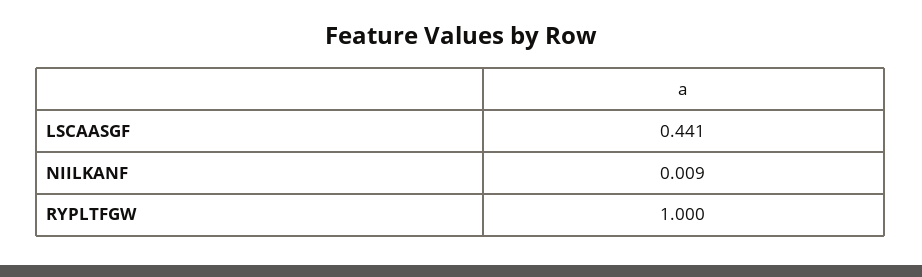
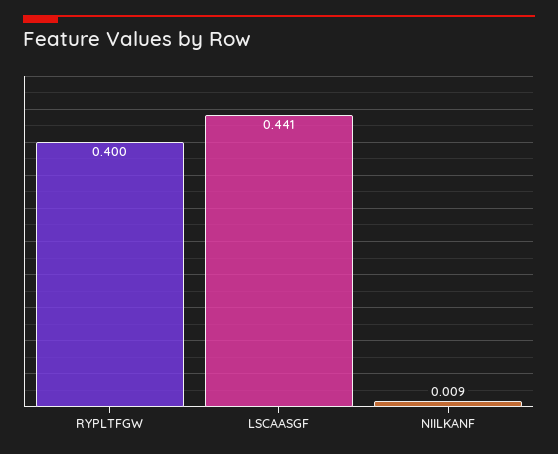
  {
    "LSCAASGF": 0.441,
    "NIILKANF": 0.009,
-   "RYPLTFGW": 1
+   "RYPLTFGW": 0.4
  }

